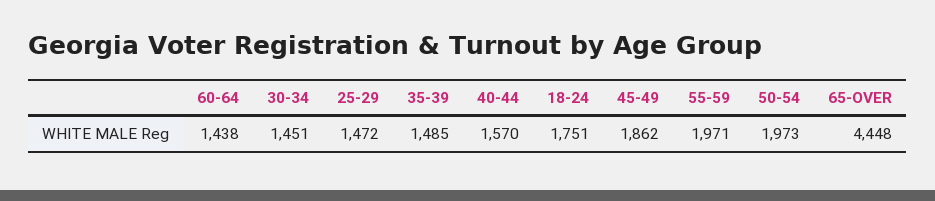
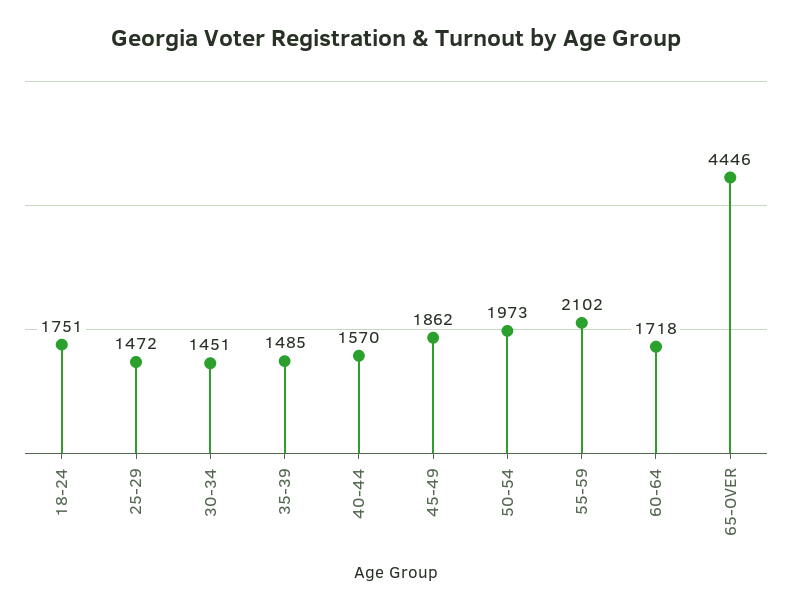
  {
-   "60-64": 1438,
+   "60-64": 1718,
    "30-34": 1451,
    "25-29": 1472,
    "35-39": 1485,
    "40-44": 1570,
    "18-24": 1751,
    "45-49": 1862,
-   "55-59": 1971,
+   "55-59": 2102,
    "50-54": 1973,
-   "65-OVER": 4448
+   "65-OVER": 4446
  }

